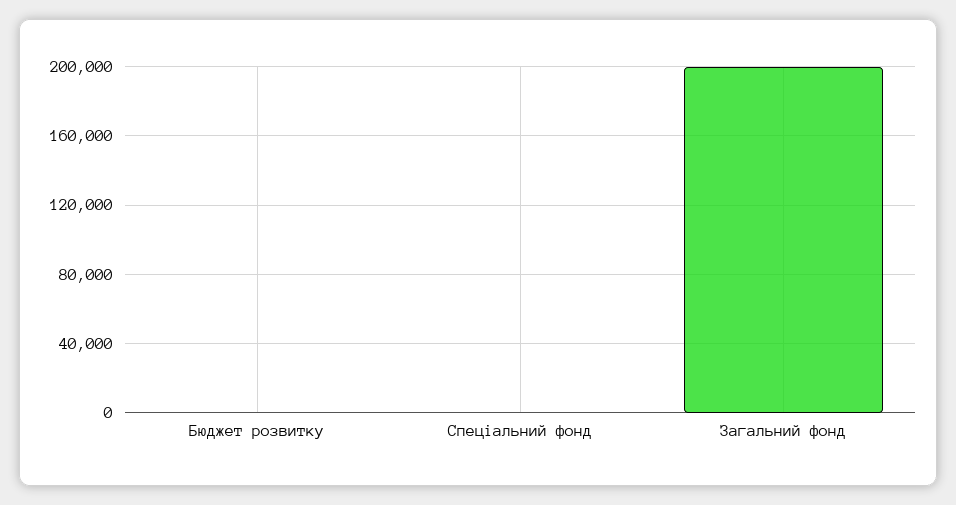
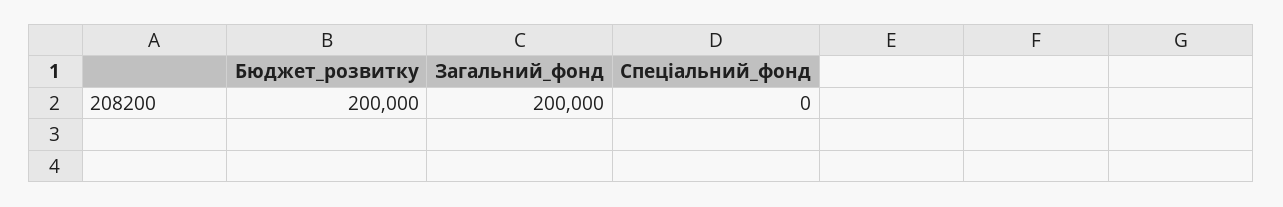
  {
-   "Бюджет розвитку": 0,
+   "Бюджет розвитку": 200000,
    "Спеціальний фонд": 0,
    "Загальний фонд": 200000
  }

